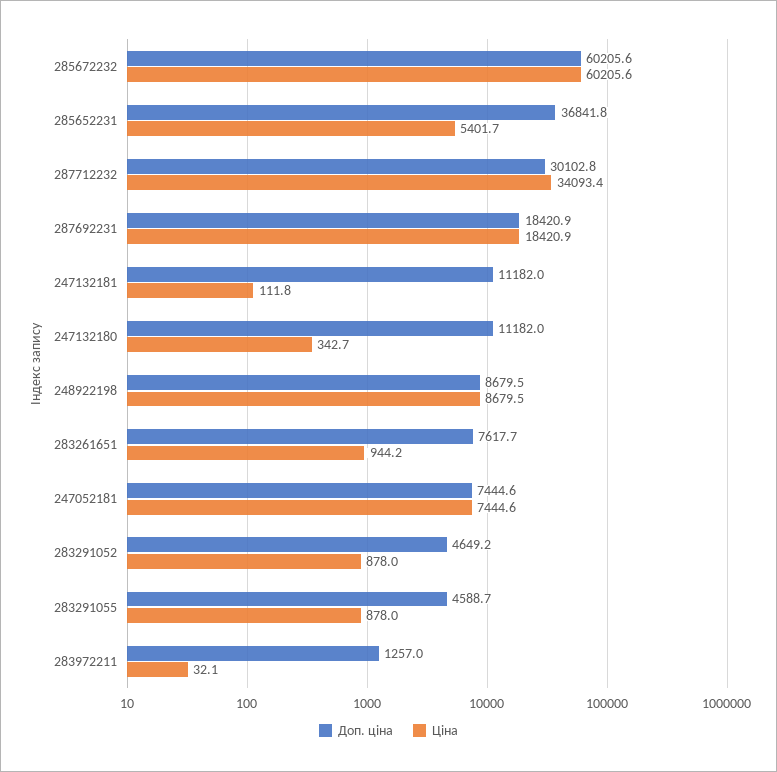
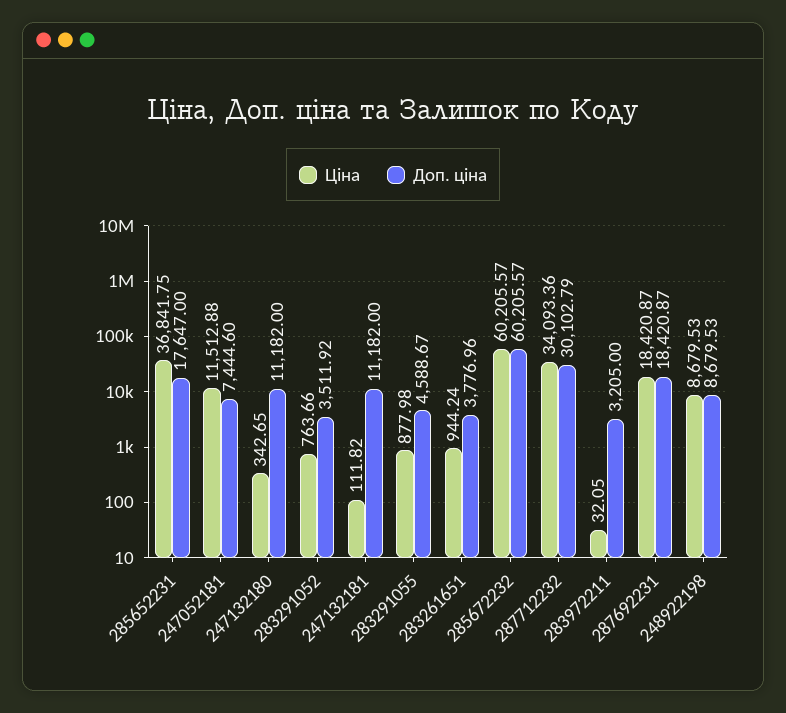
  {
    "Доп. ціна": {
      "285672232": 60205.57,
-     "285652231": 36841.8,
+     "285652231": 17647,
      "287712232": 30102.79,
      "287692231": 18420.87,
      "247132181": 11182,
      "247132180": 11182,
      "248922198": 8679.53,
-     "283261651": 7617.7,
+     "283261651": 3776.96,
      "247052181": 7444.6,
-     "283291052": 4649.2,
+     "283291052": 3511.92,
      "283291055": 4588.67,
-     "283972211": 1257
+     "283972211": 3205
    },
    "Ціна": {
      "285672232": 60205.57,
-     "285652231": 5401.7,
+     "285652231": 36841.75,
      "287712232": 34093.36,
      "287692231": 18420.87,
      "247132181": 111.82,
      "247132180": 342.65,
      "248922198": 8679.53,
      "283261651": 944.24,
-     "247052181": 7444.6,
+     "247052181": 11512.88,
-     "283291052": 878,
+     "283291052": 763.66,
      "283291055": 877.98,
      "283972211": 32.05
    }
  }

